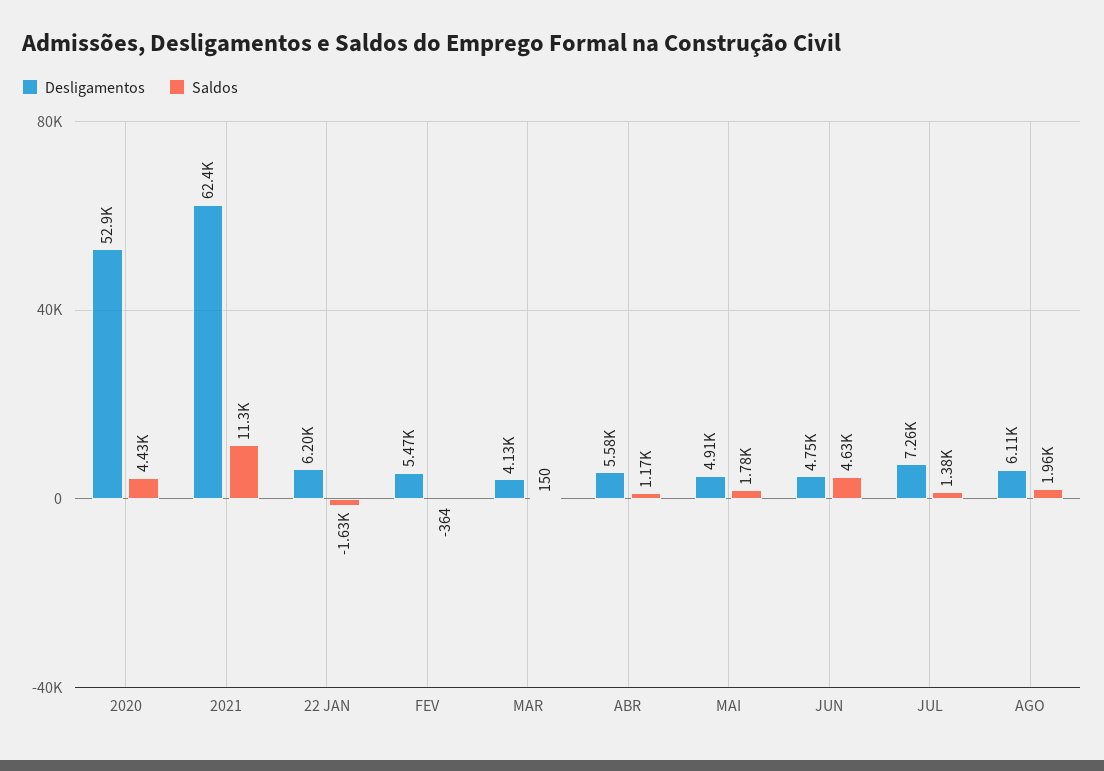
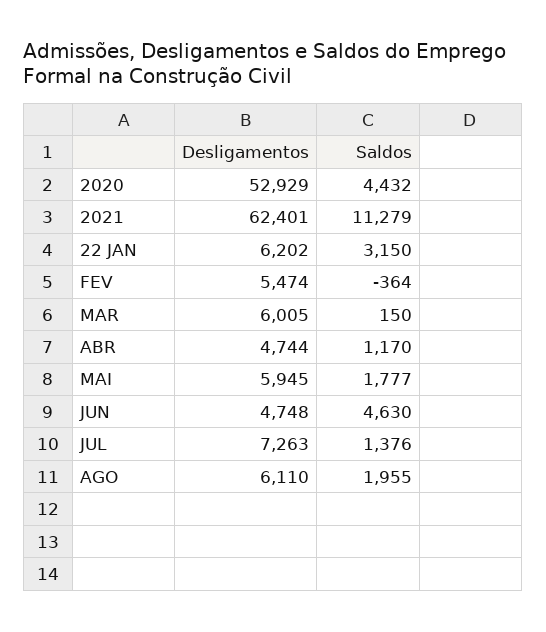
  {
    "Desligamentos": {
      "2020": 52929,
      "2021": 62401,
      "22 JAN": 6202,
      "FEV": 5474,
-     "MAR": 4130,
+     "MAR": 6005,
-     "ABR": 5580,
+     "ABR": 4744,
-     "MAI": 4910,
+     "MAI": 5945,
      "JUN": 4748,
      "JUL": 7263,
      "AGO": 6110
    },
    "Saldos": {
      "2020": 4432,
      "2021": 11279,
-     "22 JAN": -1630,
+     "22 JAN": 3150,
      "FEV": -364,
      "MAR": 150,
      "ABR": 1170,
      "MAI": 1777,
      "JUN": 4630,
      "JUL": 1376,
      "AGO": 1955
    }
  }

